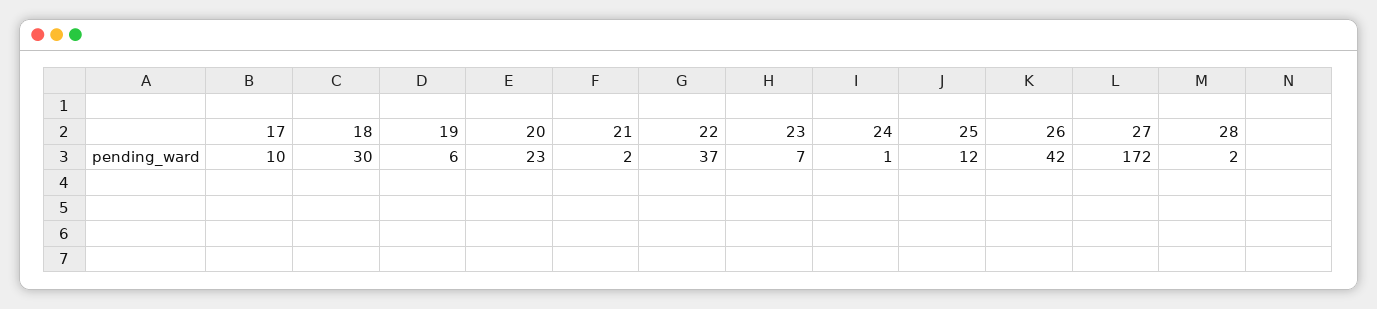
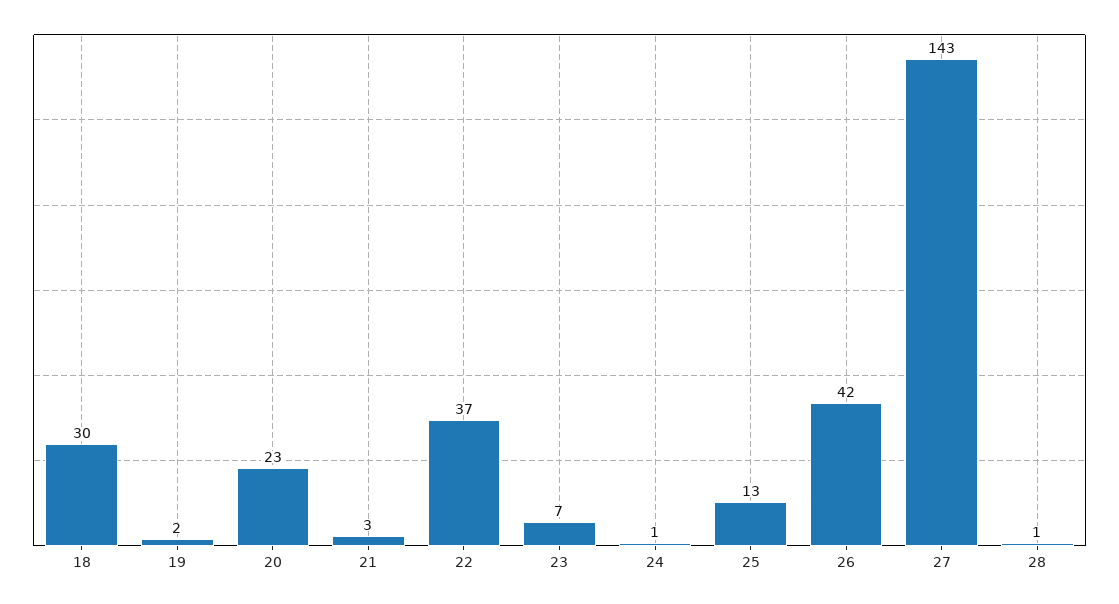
  {
-   "17": 10,
    "18": 30,
-   "19": 6,
+   "19": 2,
    "20": 23,
-   "21": 2,
+   "21": 3,
    "22": 37,
    "23": 7,
    "24": 1,
-   "25": 12,
+   "25": 13,
    "26": 42,
-   "27": 172,
+   "27": 143,
-   "28": 2
+   "28": 1
  }

